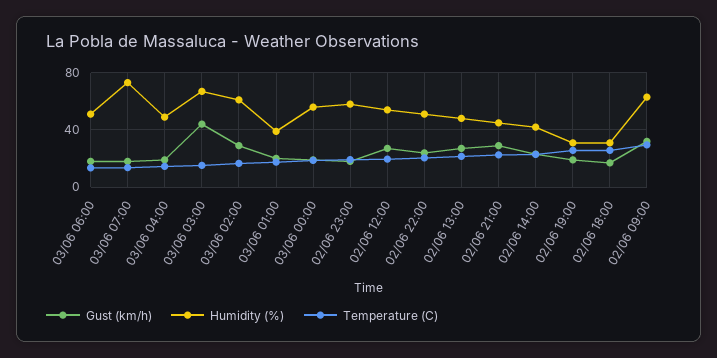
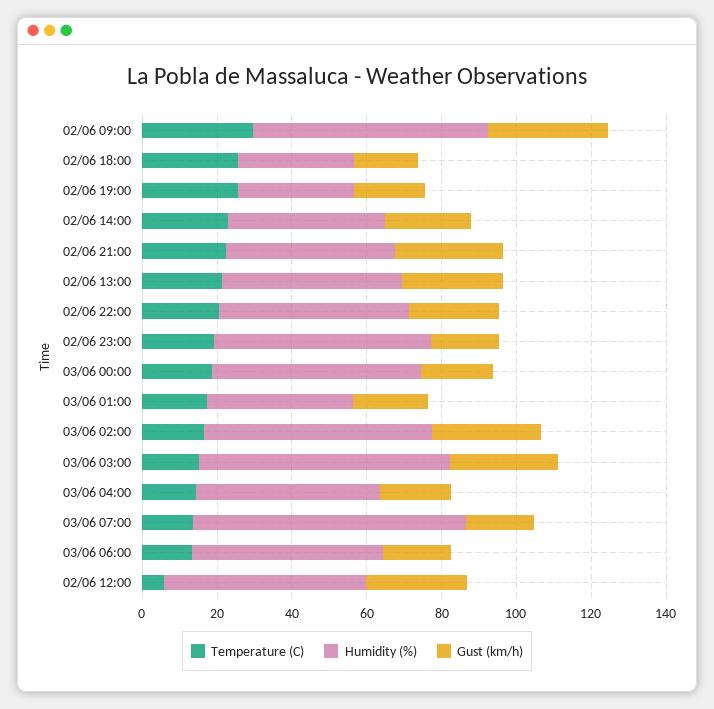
  {
    "Gust (km/h)": {
      "03/06 06:00": 20,
      "03/06 07:00": 20,
      "03/06 04:00": 20,
-     "03/06 03:00": 45,
+     "03/06 03:00": 30,
      "03/06 02:00": 30,
      "03/06 01:00": 20,
      "03/06 00:00": 20,
      "02/06 23:00": 20,
      "02/06 12:00": 25,
      "02/06 22:00": 25,
      "02/06 13:00": 25,
      "02/06 21:00": 30,
      "02/06 14:00": 25,
      "02/06 19:00": 20,
      "02/06 18:00": 15,
      "02/06 09:00": 30
    },
    "Humidity (%)": {
      "03/06 06:00": 50,
      "03/06 07:00": 75,
      "03/06 04:00": 50,
      "03/06 03:00": 65,
      "03/06 02:00": 60,
      "03/06 01:00": 40,
      "03/06 00:00": 55,
      "02/06 23:00": 60,
      "02/06 12:00": 55,
      "02/06 22:00": 50,
      "02/06 13:00": 50,
      "02/06 21:00": 45,
      "02/06 14:00": 40,
      "02/06 19:00": 30,
      "02/06 18:00": 30,
      "02/06 09:00": 65
    },
    "Temperature (C)": {
      "03/06 06:00": 15,
      "03/06 07:00": 15,
      "03/06 04:00": 15,
      "03/06 03:00": 15,
      "03/06 02:00": 15,
      "03/06 01:00": 15,
      "03/06 00:00": 20,
      "02/06 23:00": 20,
-     "02/06 12:00": 20,
+     "02/06 12:00": 5,
      "02/06 22:00": 20,
      "02/06 13:00": 20,
      "02/06 21:00": 25,
      "02/06 14:00": 25,
      "02/06 19:00": 25,
      "02/06 18:00": 25,
      "02/06 09:00": 30
    }
  }

